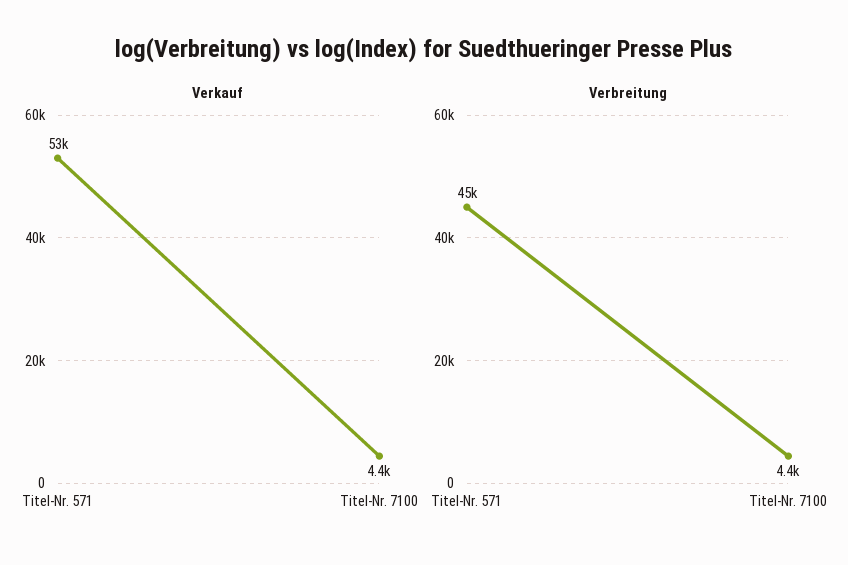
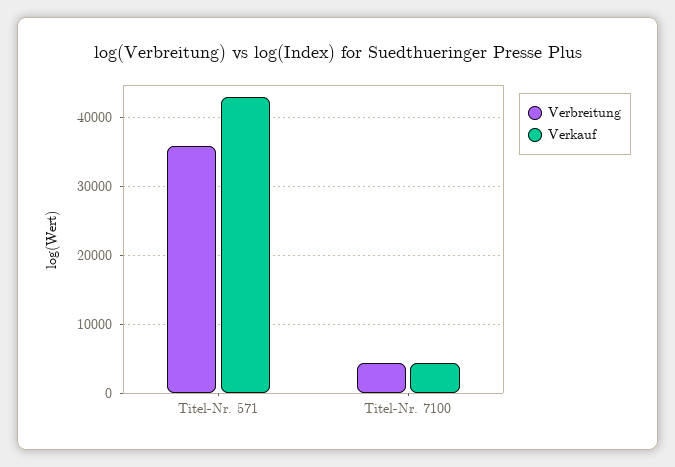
  {
    "Verkauf": {
-     "Titel-Nr. 571": 53000,
+     "Titel-Nr. 571": 43000,
      "Titel-Nr. 7100": 4400
    },
    "Verbreitung": {
-     "Titel-Nr. 571": 45000,
+     "Titel-Nr. 571": 36000,
      "Titel-Nr. 7100": 4400
    }
  }

